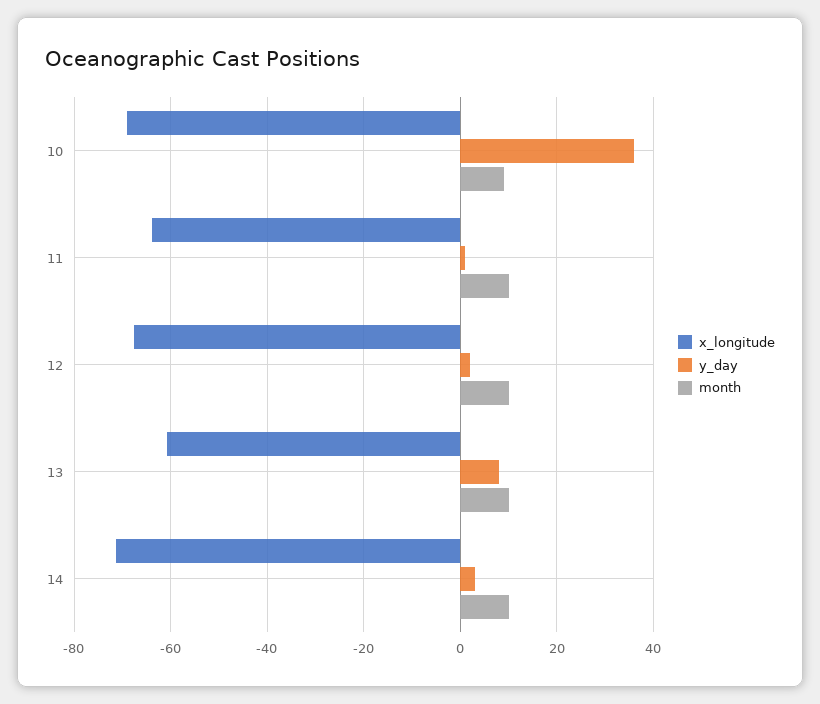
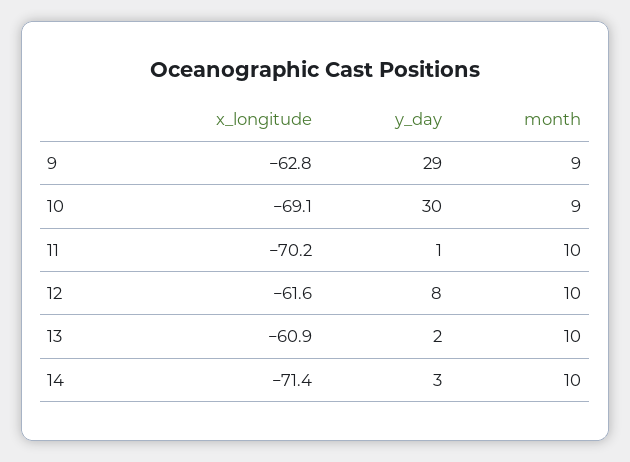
  {
    "x_longitude": {
      "10": -69.1,
-     "11": -64,
+     "11": -70.2,
-     "12": -68,
+     "12": -61.6,
      "13": -60.9,
-     "14": -71.4
+     "14": -71.4,
+     "9": -62.8
    },
    "y_day": {
-     "10": 36,
+     "10": 30,
      "11": 1,
-     "12": 2,
+     "12": 8,
-     "13": 8,
+     "13": 2,
-     "14": 3
+     "14": 3,
+     "9": 29
    },
    "month": {
      "10": 9,
      "11": 10,
      "12": 10,
      "13": 10,
-     "14": 10
+     "14": 10,
+     "9": 9
    }
  }

